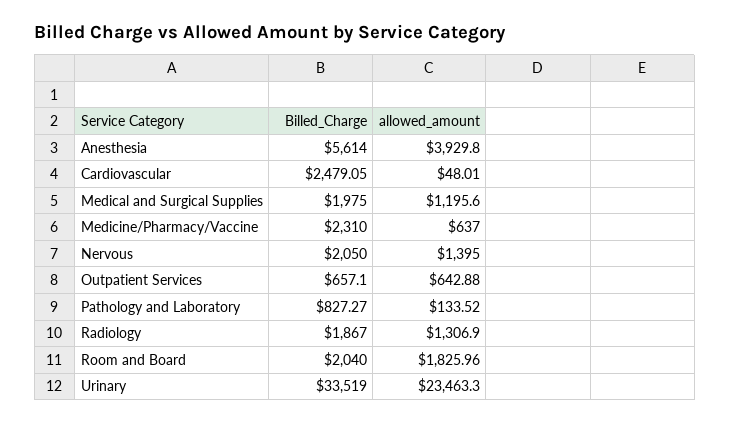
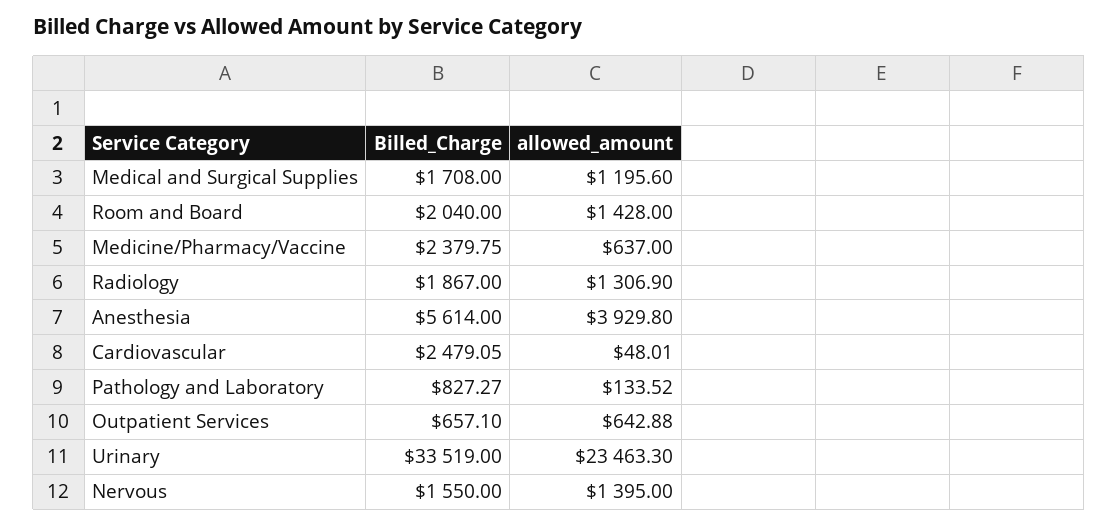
  {
    "Billed_Charge": {
      "Anesthesia": 5614,
      "Cardiovascular": 2479.05,
-     "Medical and Surgical Supplies": 1975,
+     "Medical and Surgical Supplies": 1708,
-     "Medicine/Pharmacy/Vaccine": 2310,
+     "Medicine/Pharmacy/Vaccine": 2379.75,
-     "Nervous": 2050,
+     "Nervous": 1550,
      "Outpatient Services": 657.1,
      "Pathology and Laboratory": 827.27,
      "Radiology": 1867,
      "Room and Board": 2040,
      "Urinary": 33519
    },
    "allowed_amount": {
      "Anesthesia": 3929.8,
      "Cardiovascular": 48.01,
      "Medical and Surgical Supplies": 1195.6,
      "Medicine/Pharmacy/Vaccine": 637,
      "Nervous": 1395,
      "Outpatient Services": 642.88,
      "Pathology and Laboratory": 133.52,
      "Radiology": 1306.9,
-     "Room and Board": 1825.96,
+     "Room and Board": 1428,
      "Urinary": 23463.3
    }
  }

